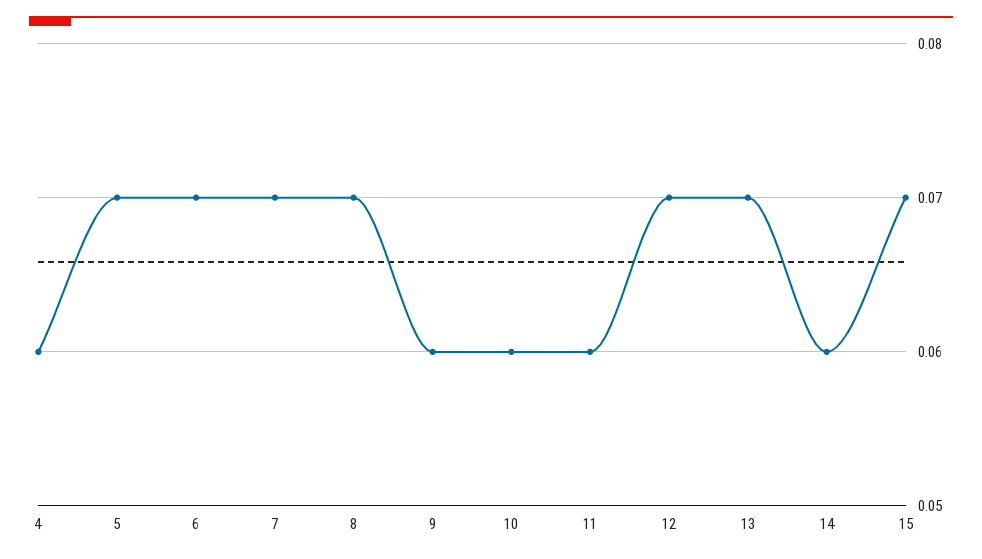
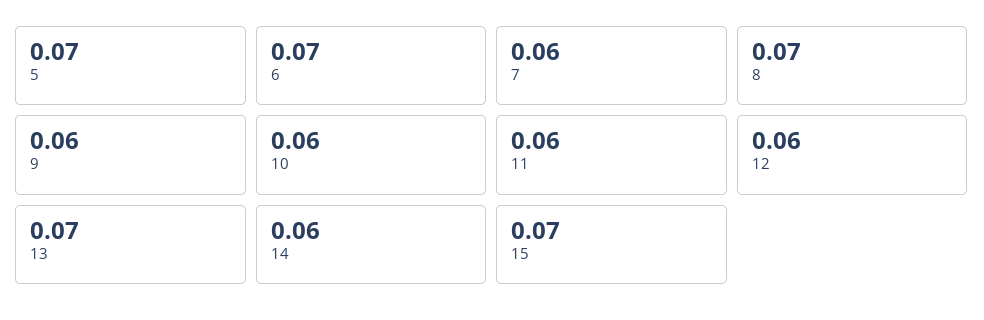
  {
-   "4": 0.06,
    "5": 0.07,
    "6": 0.07,
-   "7": 0.07,
+   "7": 0.06,
    "8": 0.07,
    "9": 0.06,
    "10": 0.06,
    "11": 0.06,
-   "12": 0.07,
+   "12": 0.06,
    "13": 0.07,
    "14": 0.06,
    "15": 0.07
  }

